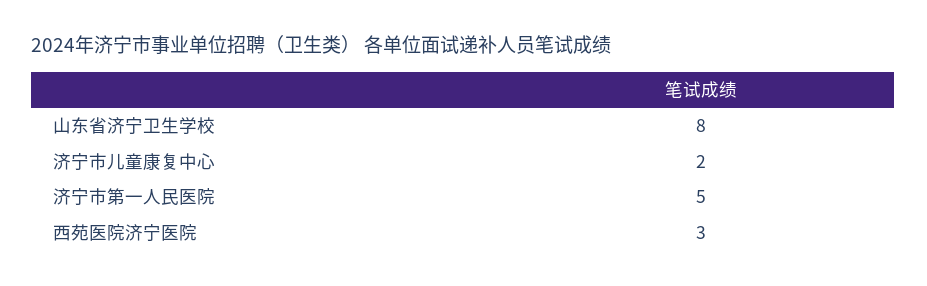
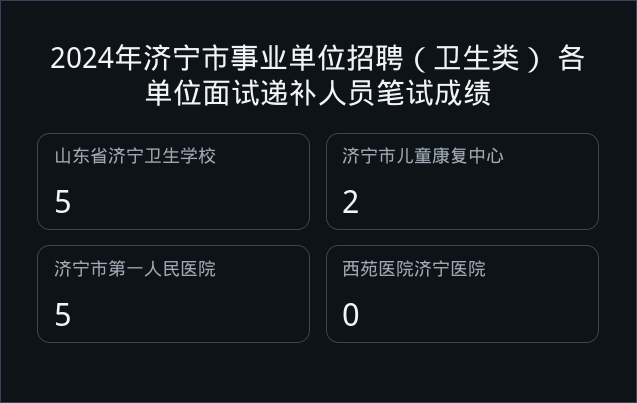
  {
-   "山东省济宁卫生学校": 8,
+   "山东省济宁卫生学校": 5,
    "济宁市儿童康复中心": 2,
    "济宁市第一人民医院": 5,
-   "西苑医院济宁医院": 3
+   "西苑医院济宁医院": 0
  }

